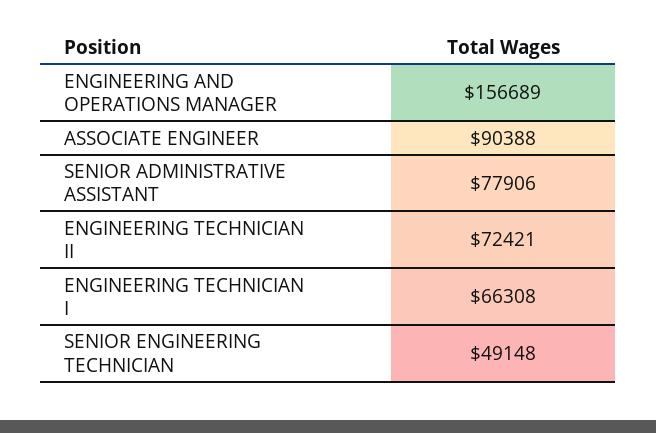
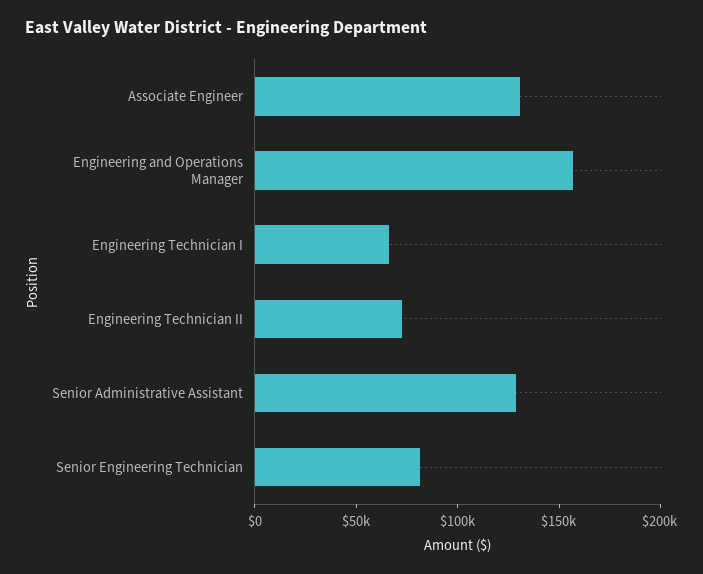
  {
    "ENGINEERING AND OPERATIONS MANAGER": 156689,
-   "ASSOCIATE ENGINEER": 90388,
+   "ASSOCIATE ENGINEER": 130000,
-   "SENIOR ADMINISTRATIVE ASSISTANT": 77906,
+   "SENIOR ADMINISTRATIVE ASSISTANT": 130000,
    "ENGINEERING TECHNICIAN II": 72421,
    "ENGINEERING TECHNICIAN I": 66308,
-   "SENIOR ENGINEERING TECHNICIAN": 49148
+   "SENIOR ENGINEERING TECHNICIAN": 80000
  }

